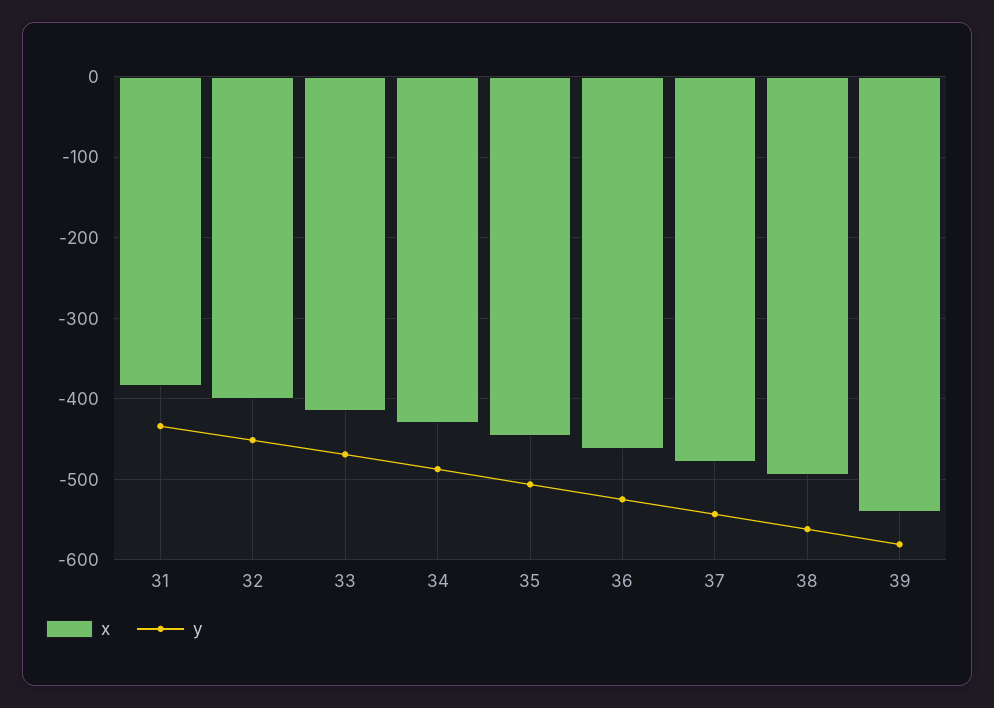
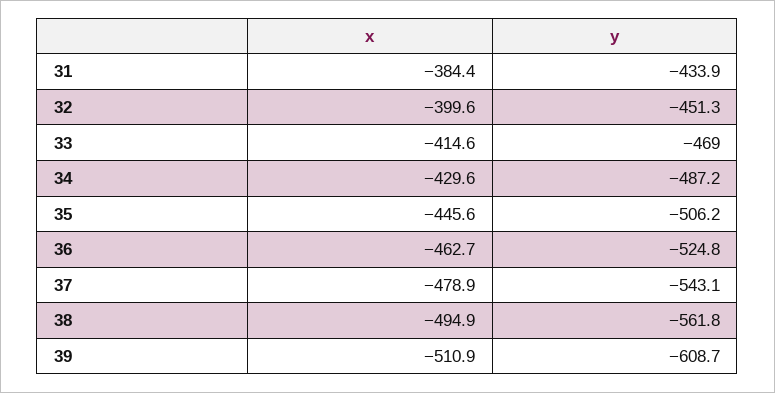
  {
    "x": {
      "31": -384.4,
      "32": -399.6,
      "33": -414.6,
      "34": -429.6,
      "35": -445.6,
      "36": -462.7,
      "37": -478.9,
      "38": -494.9,
-     "39": -540
+     "39": -510.9
    },
    "y": {
      "31": -433.9,
      "32": -451.3,
      "33": -469,
      "34": -487.2,
      "35": -506.2,
      "36": -524.8,
      "37": -543.1,
      "38": -561.8,
-     "39": -580
+     "39": -608.7
    }
  }

